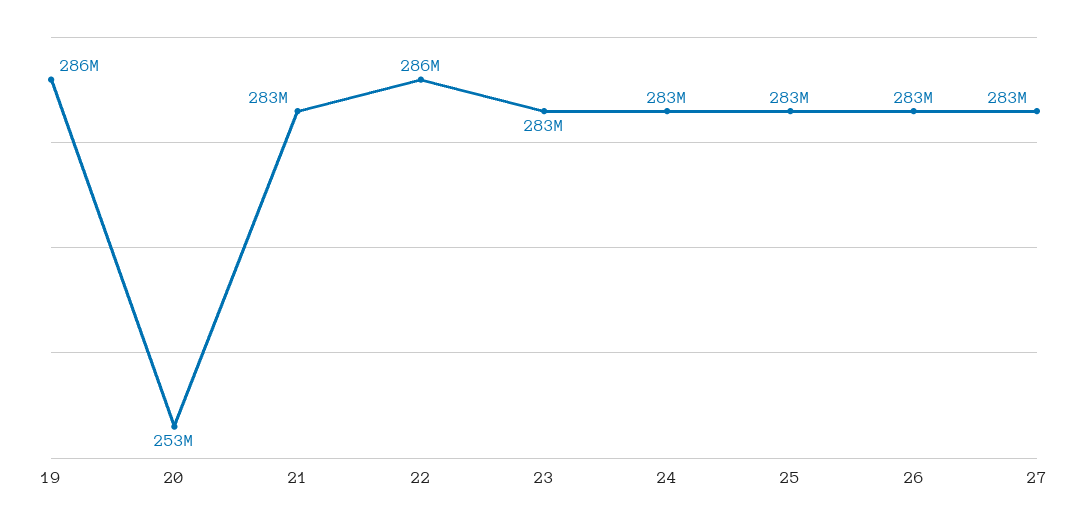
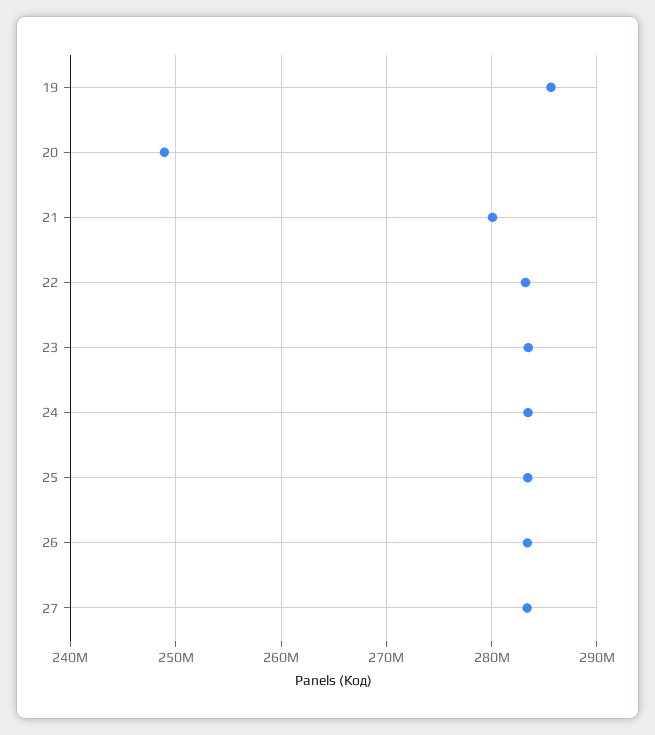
  {
    "19": 286000000,
-   "20": 253000000,
+   "20": 249000000,
-   "21": 283000000,
+   "21": 280000000,
-   "22": 286000000,
+   "22": 283000000,
    "23": 283000000,
    "24": 283000000,
    "25": 283000000,
    "26": 283000000,
    "27": 283000000
  }

